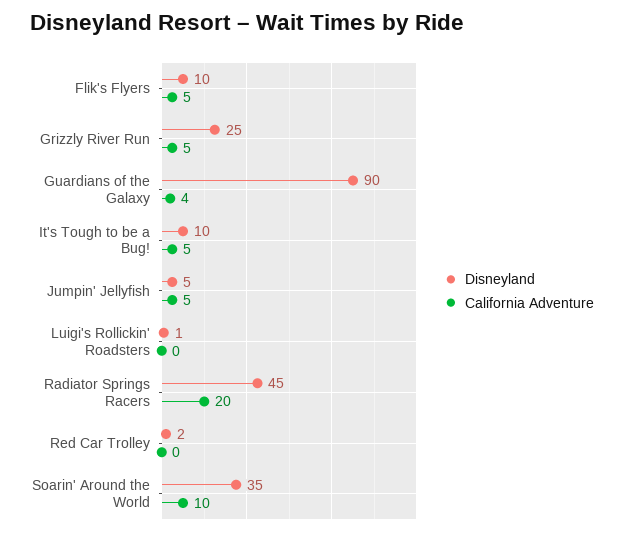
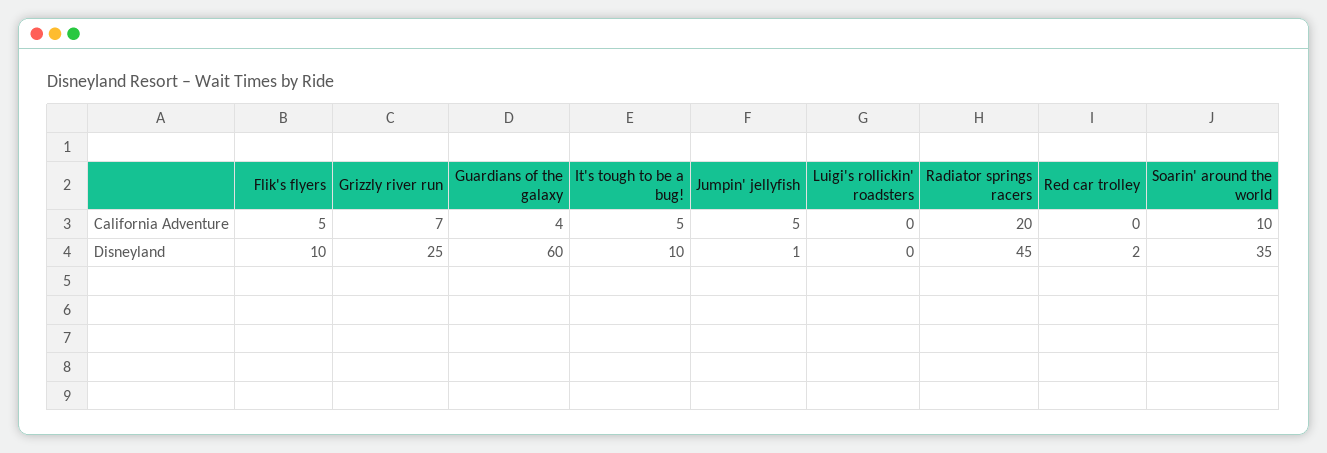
  {
    "Disneyland": {
      "Flik's Flyers": 10,
      "Grizzly River Run": 25,
-     "Guardians of the Galaxy": 90,
+     "Guardians of the Galaxy": 60,
      "It's Tough to be a Bug!": 10,
-     "Jumpin' Jellyfish": 5,
+     "Jumpin' Jellyfish": 1,
-     "Luigi's Rollickin' Roadsters": 1,
+     "Luigi's Rollickin' Roadsters": 0,
      "Radiator Springs Racers": 45,
      "Red Car Trolley": 2,
      "Soarin' Around the World": 35
    },
    "California Adventure": {
      "Flik's Flyers": 5,
-     "Grizzly River Run": 5,
+     "Grizzly River Run": 7,
      "Guardians of the Galaxy": 4,
      "It's Tough to be a Bug!": 5,
      "Jumpin' Jellyfish": 5,
      "Luigi's Rollickin' Roadsters": 0,
      "Radiator Springs Racers": 20,
      "Red Car Trolley": 0,
      "Soarin' Around the World": 10
    }
  }

